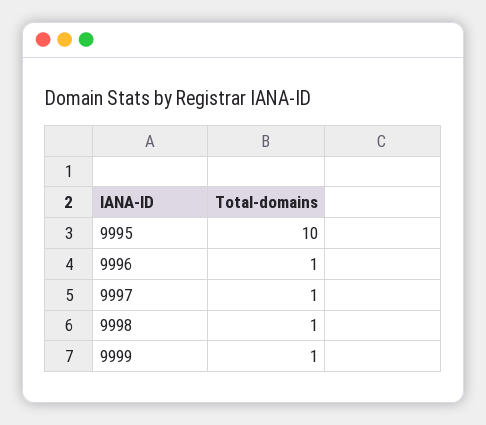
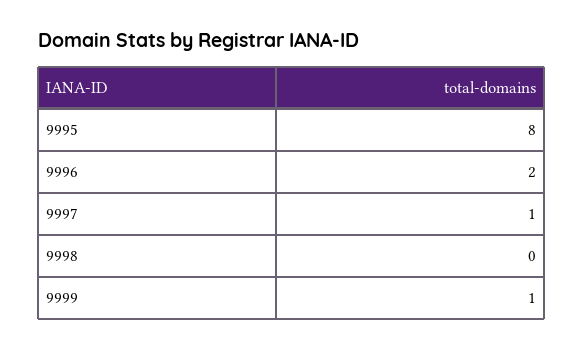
  {
-   "9995": 10,
+   "9995": 8,
-   "9996": 1,
+   "9996": 2,
    "9997": 1,
-   "9998": 1,
+   "9998": 0,
    "9999": 1
  }

